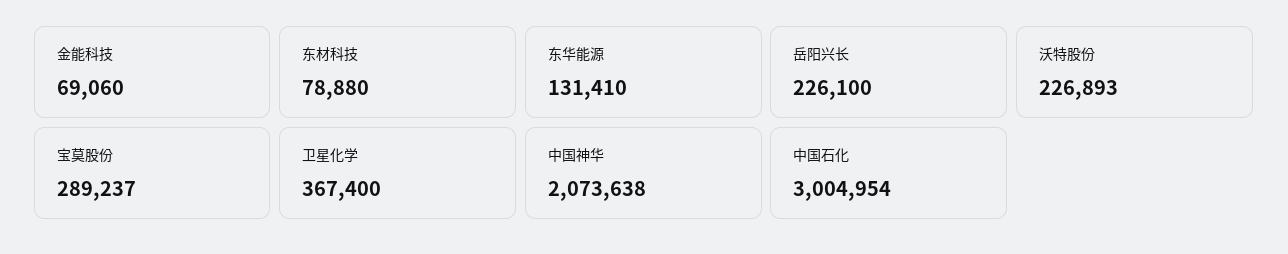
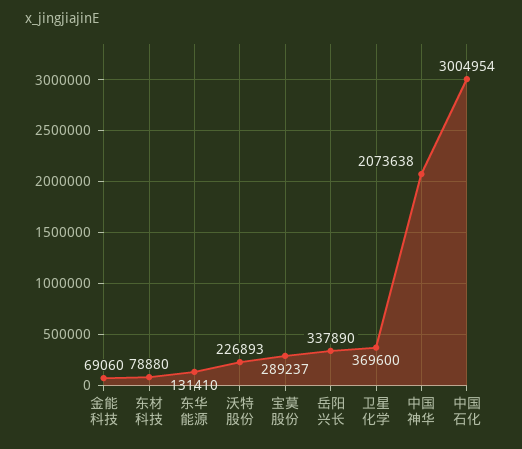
  {
    "金能科技": 69060,
    "东材科技": 78880,
    "东华能源": 131410,
-   "岳阳兴长": 226100,
+   "岳阳兴长": 337890,
    "沃特股份": 226893,
    "宝莫股份": 289237,
-   "卫星化学": 367400,
+   "卫星化学": 369600,
    "中国神华": 2073638,
    "中国石化": 3004954
  }

